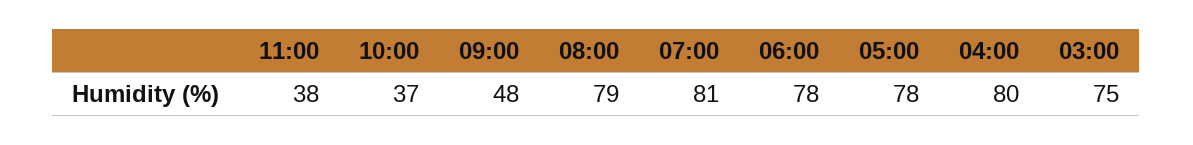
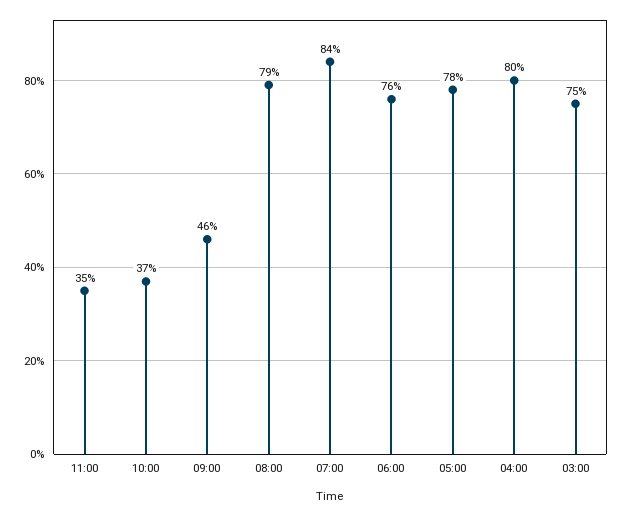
  {
-   "11:00": 38,
+   "11:00": 35,
    "10:00": 37,
-   "09:00": 48,
+   "09:00": 46,
    "08:00": 79,
-   "07:00": 81,
+   "07:00": 84,
-   "06:00": 78,
+   "06:00": 76,
    "05:00": 78,
    "04:00": 80,
    "03:00": 75
  }

